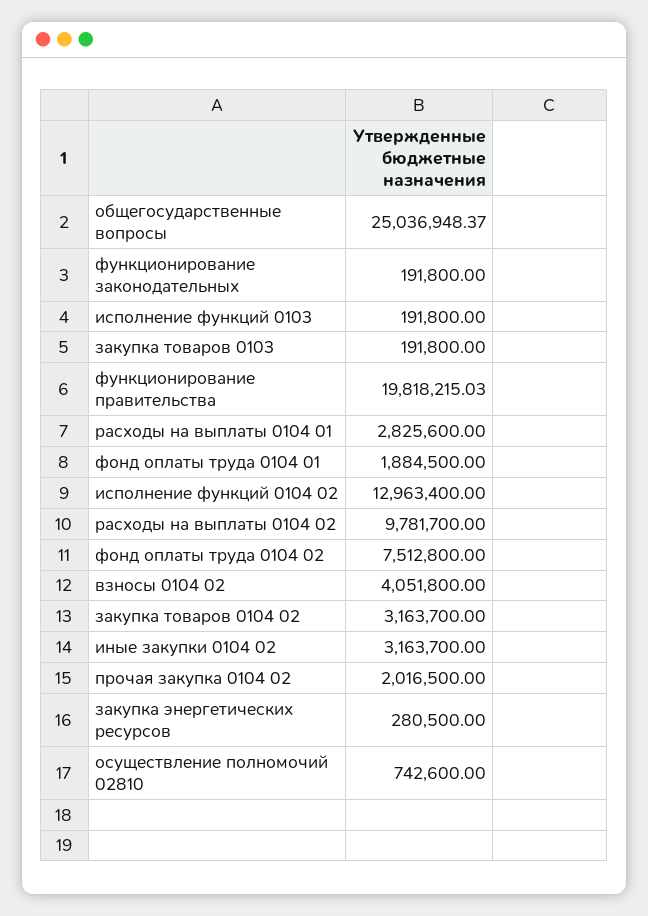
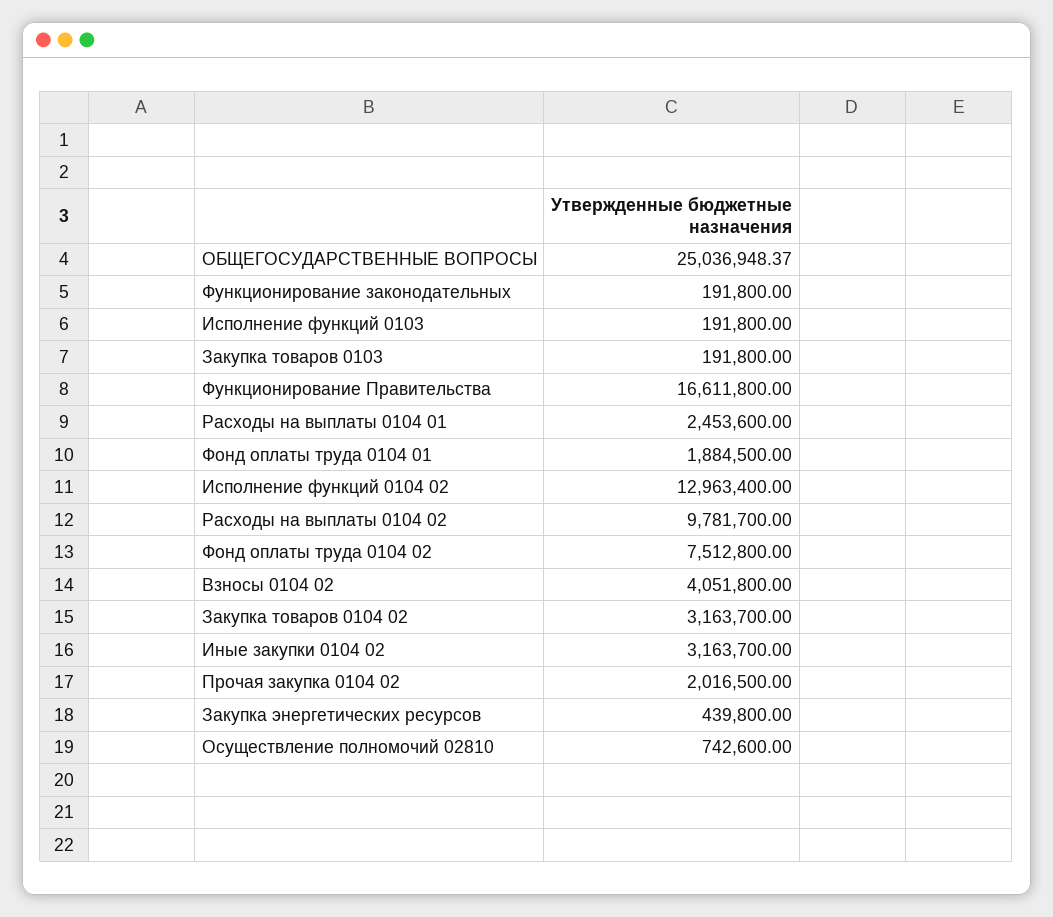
  {
    "общегосударственные вопросы": 25036948.37,
    "функционирование законодательных": 191800,
    "исполнение функций 0103": 191800,
    "закупка товаров 0103": 191800,
-   "функционирование правительства": 19818215.03,
+   "функционирование правительства": 16611800,
-   "расходы на выплаты 0104 01": 2825600,
+   "расходы на выплаты 0104 01": 2453600,
    "фонд оплаты труда 0104 01": 1884500,
    "исполнение функций 0104 02": 12963400,
    "расходы на выплаты 0104 02": 9781700,
    "фонд оплаты труда 0104 02": 7512800,
    "взносы 0104 02": 4051800,
    "закупка товаров 0104 02": 3163700,
    "иные закупки 0104 02": 3163700,
    "прочая закупка 0104 02": 2016500,
-   "закупка энергетических ресурсов": 280500,
+   "закупка энергетических ресурсов": 439800,
    "осуществление полномочий 02810": 742600
  }

